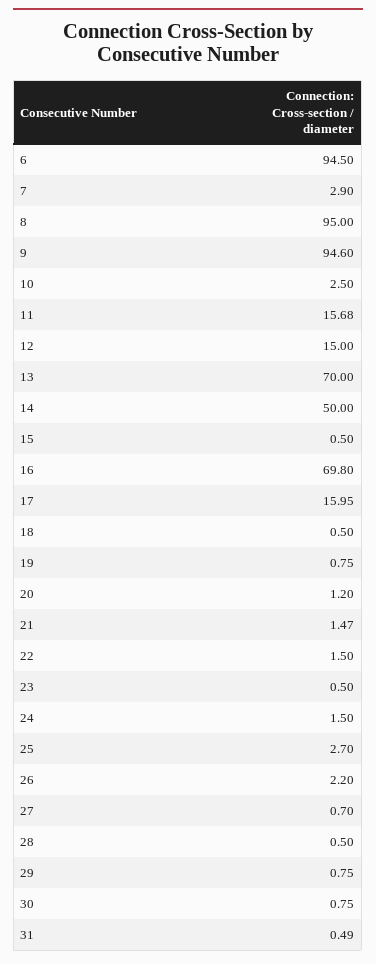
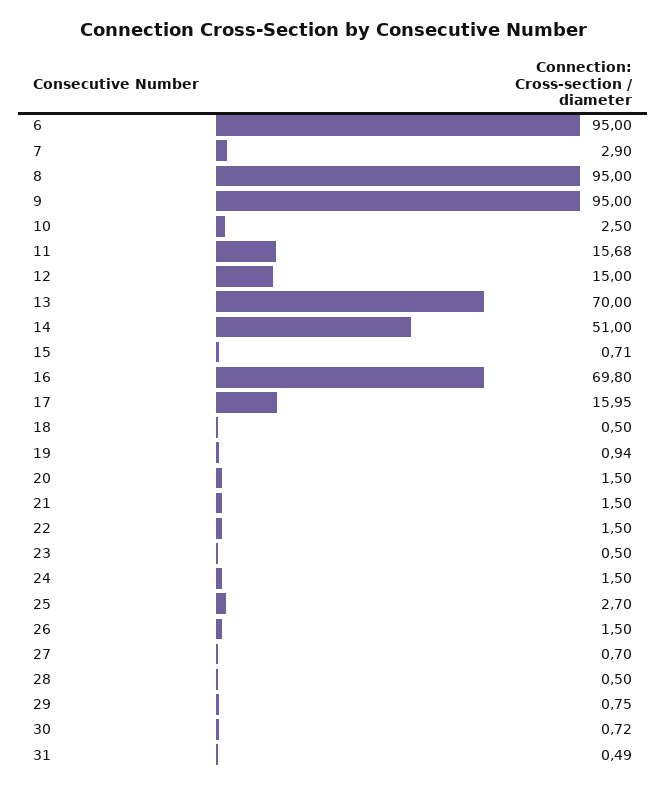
  {
-   "6": 94.5,
+   "6": 95,
    "7": 2.9,
    "8": 95,
-   "9": 94.6,
+   "9": 95,
    "10": 2.5,
    "11": 15.68,
    "12": 15,
    "13": 70,
-   "14": 50,
+   "14": 51,
-   "15": 0.5,
+   "15": 0.71,
    "16": 69.8,
    "17": 15.95,
    "18": 0.5,
-   "19": 0.75,
+   "19": 0.94,
-   "20": 1.2,
+   "20": 1.5,
-   "21": 1.47,
+   "21": 1.5,
    "22": 1.5,
    "23": 0.5,
    "24": 1.5,
    "25": 2.7,
-   "26": 2.2,
+   "26": 1.5,
    "27": 0.7,
    "28": 0.5,
    "29": 0.75,
-   "30": 0.75,
+   "30": 0.72,
    "31": 0.49
  }

